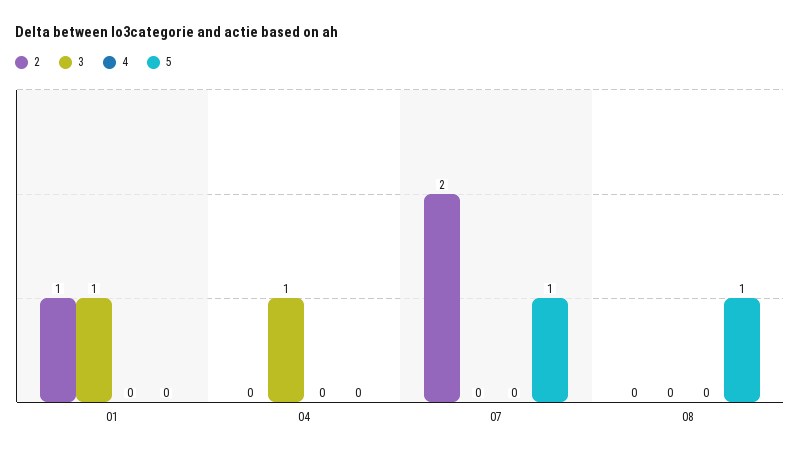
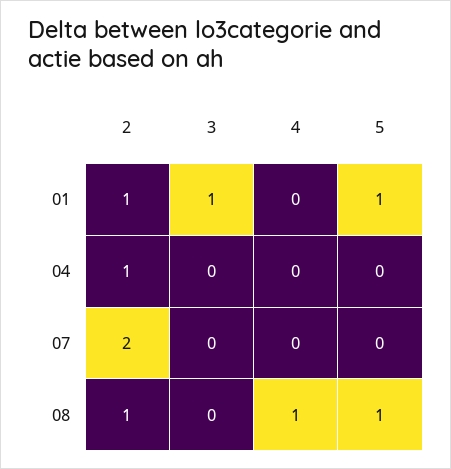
  {
    "2": {
      "01": 1,
-     "04": 0,
+     "04": 1,
      "07": 2,
-     "08": 0
+     "08": 1
    },
    "3": {
      "01": 1,
-     "04": 1,
+     "04": 0,
      "07": 0,
      "08": 0
    },
    "4": {
      "01": 0,
      "04": 0,
      "07": 0,
-     "08": 0
+     "08": 1
    },
    "5": {
-     "01": 0,
+     "01": 1,
      "04": 0,
-     "07": 1,
+     "07": 0,
      "08": 1
    }
  }

